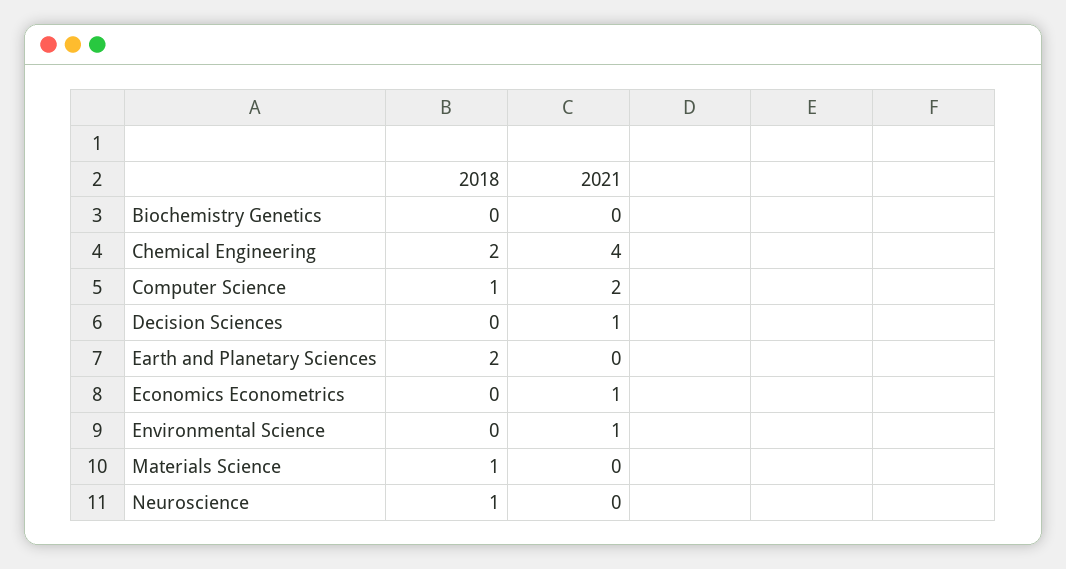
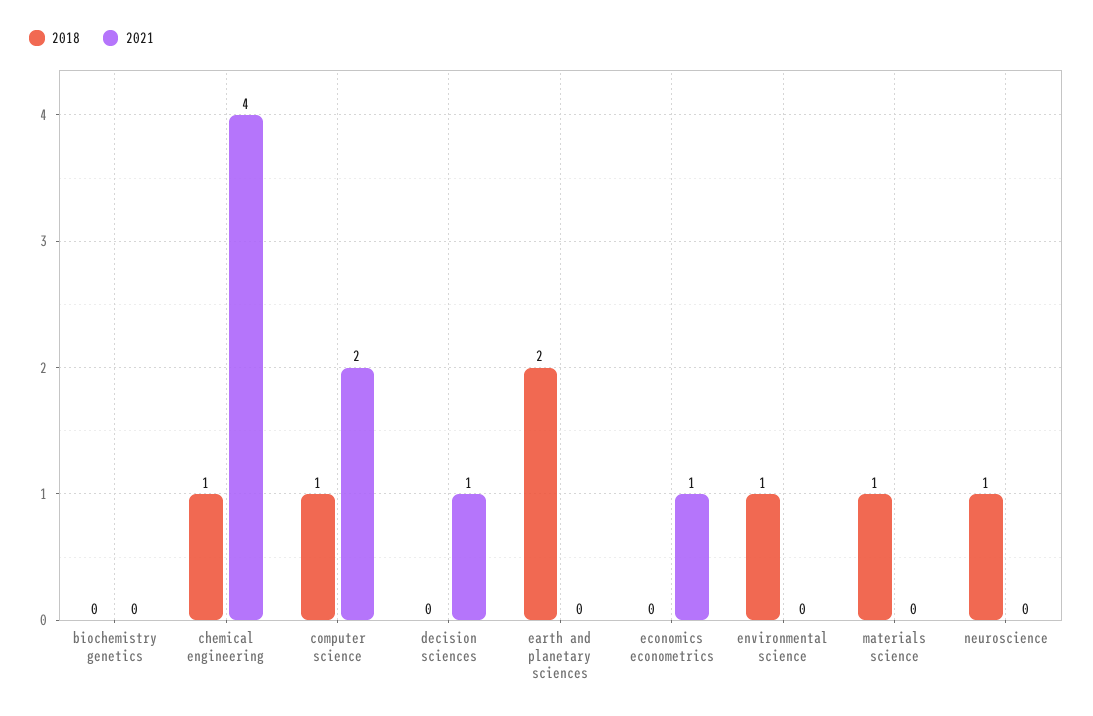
  {
    "2018": {
      "Biochemistry Genetics": 0,
-     "Chemical Engineering": 2,
+     "Chemical Engineering": 1,
      "Computer Science": 1,
      "Decision Sciences": 0,
      "Earth and Planetary Sciences": 2,
      "Economics Econometrics": 0,
-     "Environmental Science": 0,
+     "Environmental Science": 1,
      "Materials Science": 1,
      "Neuroscience": 1
    },
    "2021": {
      "Biochemistry Genetics": 0,
      "Chemical Engineering": 4,
      "Computer Science": 2,
      "Decision Sciences": 1,
      "Earth and Planetary Sciences": 0,
      "Economics Econometrics": 1,
-     "Environmental Science": 1,
+     "Environmental Science": 0,
      "Materials Science": 0,
      "Neuroscience": 0
    }
  }

